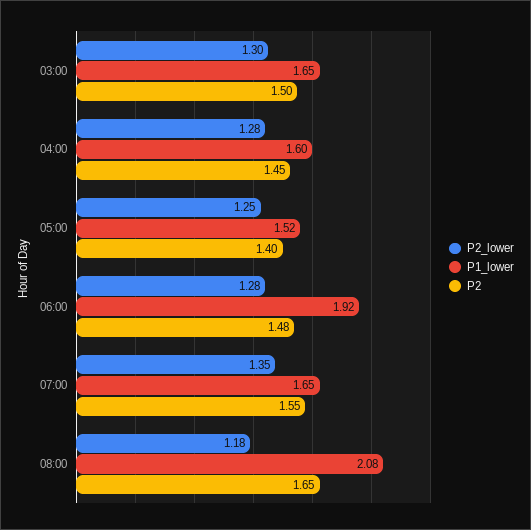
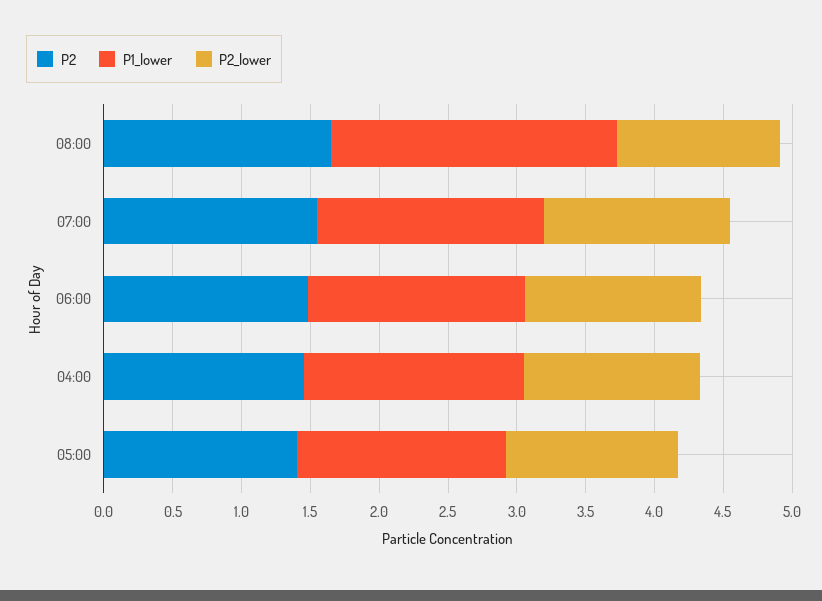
  {
    "P2_lower": {
-     "03:00": 1.3,
      "04:00": 1.28,
      "05:00": 1.25,
      "06:00": 1.28,
      "07:00": 1.35,
      "08:00": 1.18
    },
    "P1_lower": {
-     "03:00": 1.65,
      "04:00": 1.6,
      "05:00": 1.52,
-     "06:00": 1.92,
+     "06:00": 1.6,
      "07:00": 1.65,
      "08:00": 2.08
    },
    "P2": {
-     "03:00": 1.5,
      "04:00": 1.45,
      "05:00": 1.4,
      "06:00": 1.48,
      "07:00": 1.55,
      "08:00": 1.65
    }
  }

